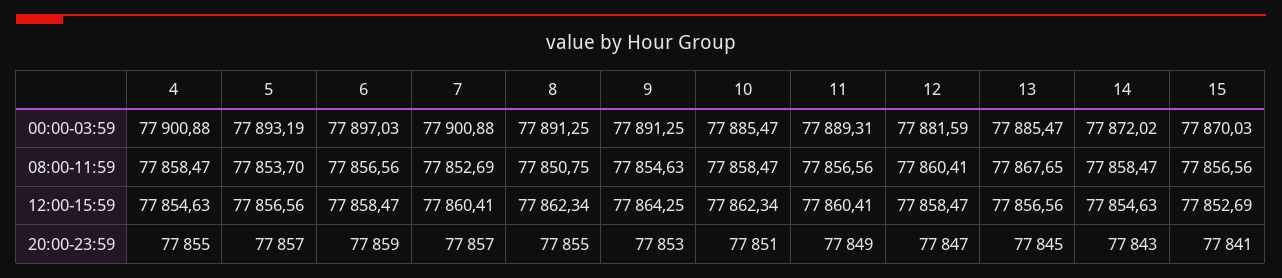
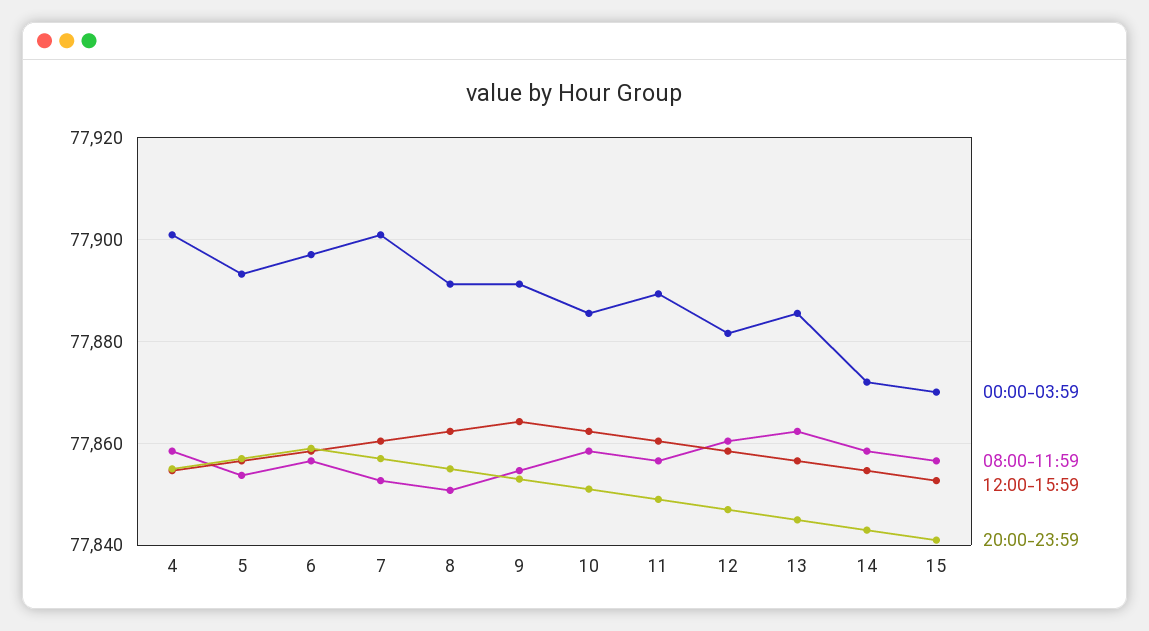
  {
    "00:00-03:59": {
      "4": 77900.88,
      "5": 77893.19,
      "6": 77897.03,
      "7": 77900.88,
      "8": 77891.25,
      "9": 77891.25,
      "10": 77885.47,
      "11": 77889.31,
      "12": 77881.59,
      "13": 77885.47,
      "14": 77872.02,
      "15": 77870.03
    },
    "08:00-11:59": {
      "4": 77858.47,
      "5": 77853.7,
      "6": 77856.56,
      "7": 77852.69,
      "8": 77850.75,
      "9": 77854.63,
      "10": 77858.47,
      "11": 77856.56,
      "12": 77860.41,
-     "13": 77867.65,
+     "13": 77862,
      "14": 77858.47,
      "15": 77856.56
    },
    "12:00-15:59": {
      "4": 77854.63,
      "5": 77856.56,
      "6": 77858.47,
      "7": 77860.41,
      "8": 77862.34,
      "9": 77864.25,
      "10": 77862.34,
      "11": 77860.41,
      "12": 77858.47,
      "13": 77856.56,
      "14": 77854.63,
      "15": 77852.69
    },
    "20:00-23:59": {
      "4": 77855,
      "5": 77857,
      "6": 77859,
      "7": 77857,
      "8": 77855,
      "9": 77853,
      "10": 77851,
      "11": 77849,
      "12": 77847,
      "13": 77845,
      "14": 77843,
      "15": 77841
    }
  }

